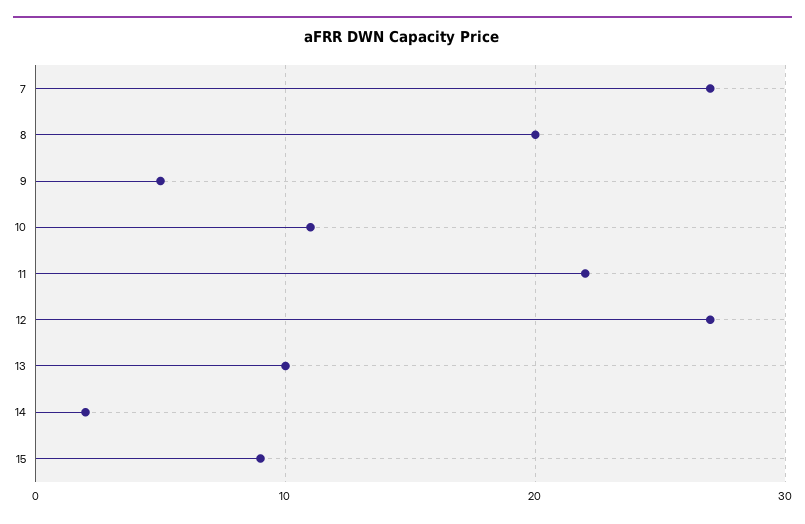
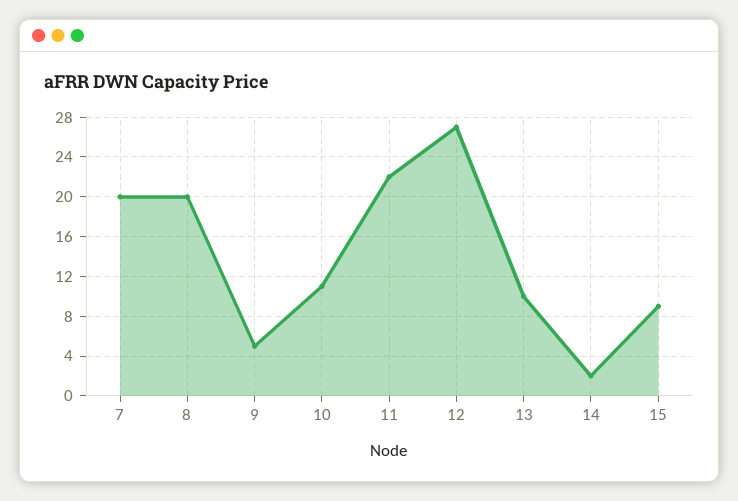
  {
-   "7": 27,
+   "7": 20,
    "8": 20,
    "9": 5,
    "10": 11,
    "11": 22,
    "12": 27,
    "13": 10,
    "14": 2,
    "15": 9
  }

